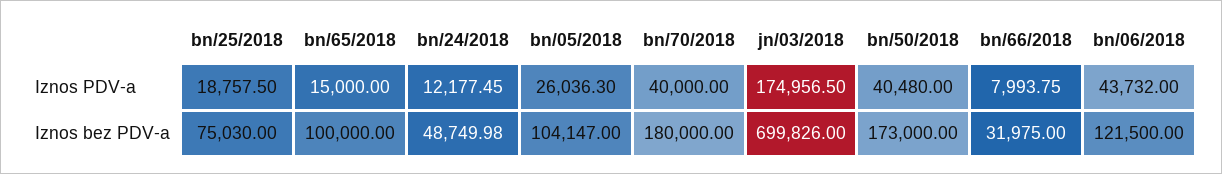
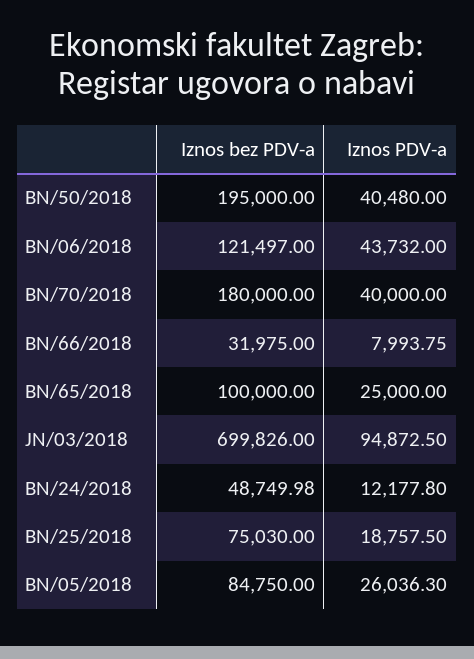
  {
    "bn/25/2018": {
      "Iznos PDV-a": 18757.5,
      "Iznos bez PDV-a": 75030
    },
    "bn/65/2018": {
-     "Iznos PDV-a": 15000,
+     "Iznos PDV-a": 25000,
      "Iznos bez PDV-a": 100000
    },
    "bn/24/2018": {
-     "Iznos PDV-a": 12177.45,
+     "Iznos PDV-a": 12177.8,
      "Iznos bez PDV-a": 48749.98
    },
    "bn/05/2018": {
      "Iznos PDV-a": 26036.3,
-     "Iznos bez PDV-a": 104147
+     "Iznos bez PDV-a": 84750
    },
    "bn/70/2018": {
      "Iznos PDV-a": 40000,
      "Iznos bez PDV-a": 180000
    },
    "jn/03/2018": {
-     "Iznos PDV-a": 174956.5,
+     "Iznos PDV-a": 94872.5,
      "Iznos bez PDV-a": 699826
    },
    "bn/50/2018": {
      "Iznos PDV-a": 40480,
-     "Iznos bez PDV-a": 173000
+     "Iznos bez PDV-a": 195000
    },
    "bn/66/2018": {
      "Iznos PDV-a": 7993.75,
      "Iznos bez PDV-a": 31975
    },
    "bn/06/2018": {
      "Iznos PDV-a": 43732,
-     "Iznos bez PDV-a": 121500
+     "Iznos bez PDV-a": 121497
    }
  }

